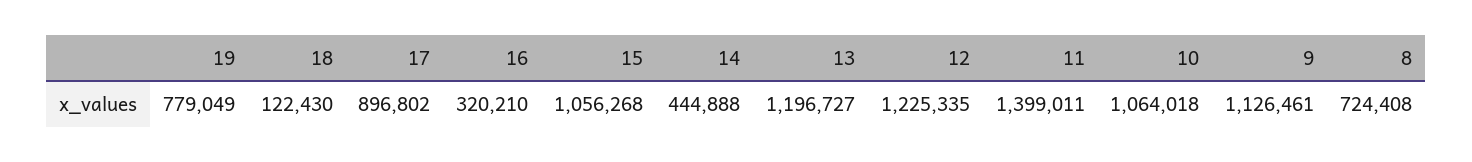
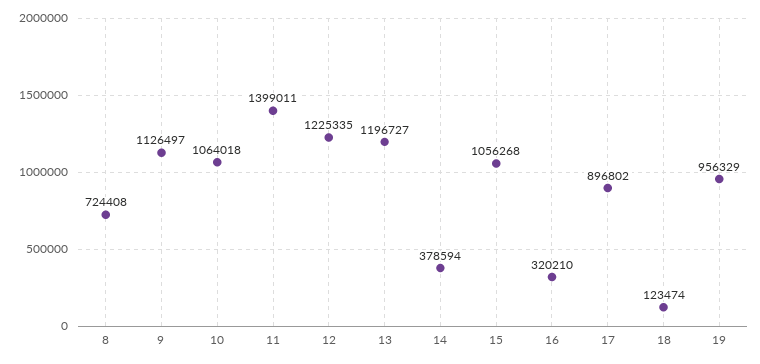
  {
-   "19": 779049,
+   "19": 956329,
-   "18": 122430,
+   "18": 123474,
    "17": 896802,
    "16": 320210,
    "15": 1056268,
-   "14": 444888,
+   "14": 378594,
    "13": 1196727,
    "12": 1225335,
    "11": 1399011,
    "10": 1064018,
-   "9": 1126461,
+   "9": 1126497,
    "8": 724408
  }

